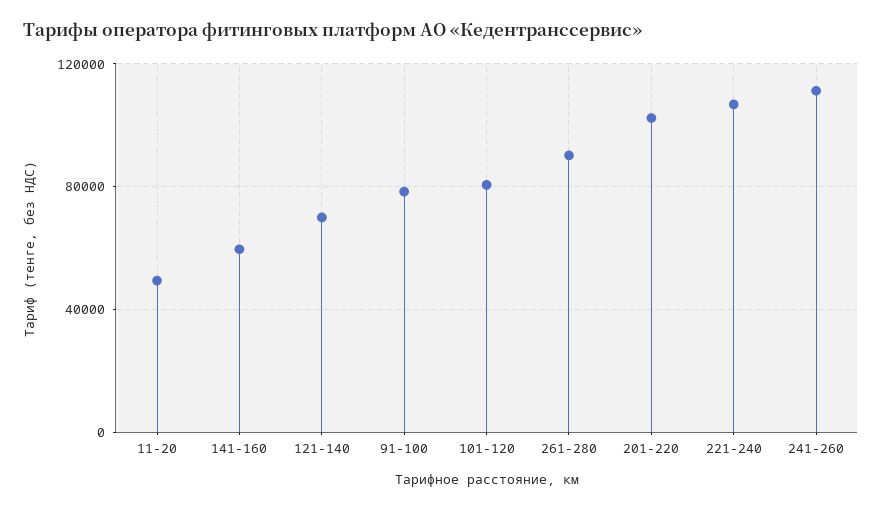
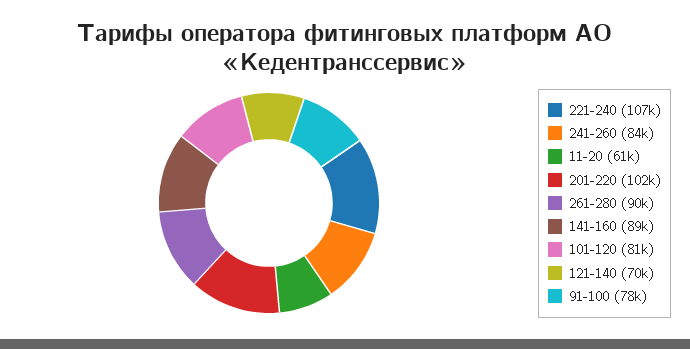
  {
-   "11-20": 50000,
+   "11-20": 61000,
-   "141-160": 60000,
+   "141-160": 89000,
    "121-140": 70000,
    "91-100": 78000,
    "101-120": 81000,
    "261-280": 90000,
    "201-220": 102000,
    "221-240": 107000,
-   "241-260": 110000
+   "241-260": 84000
  }

